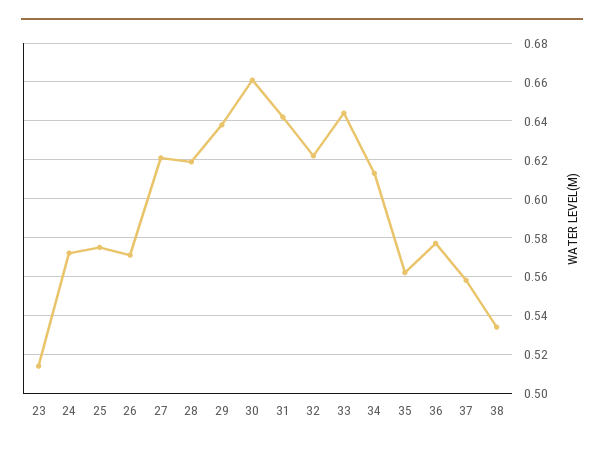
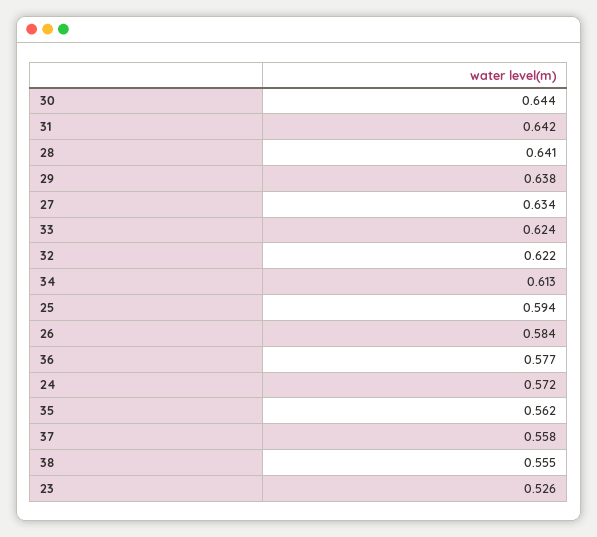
  {
-   "23": 0.515,
+   "23": 0.526,
    "24": 0.572,
-   "25": 0.575,
+   "25": 0.594,
-   "26": 0.57,
+   "26": 0.584,
-   "27": 0.62,
+   "27": 0.634,
-   "28": 0.62,
+   "28": 0.641,
    "29": 0.638,
-   "30": 0.66,
+   "30": 0.644,
    "31": 0.642,
    "32": 0.622,
-   "33": 0.645,
+   "33": 0.624,
    "34": 0.613,
    "35": 0.562,
    "36": 0.577,
    "37": 0.558,
-   "38": 0.535
+   "38": 0.555
  }

